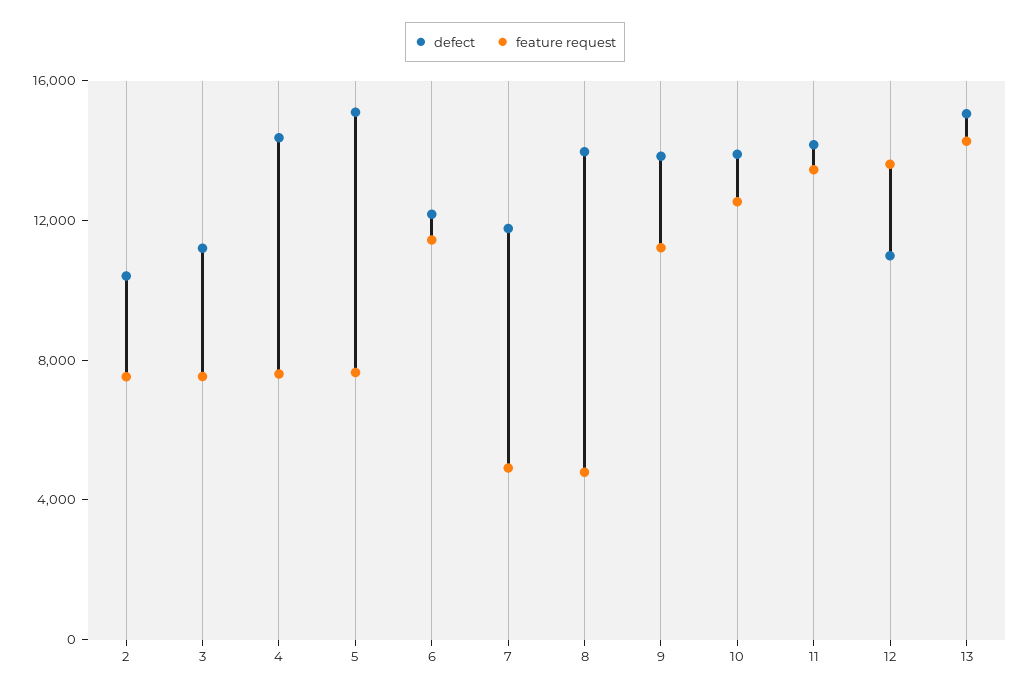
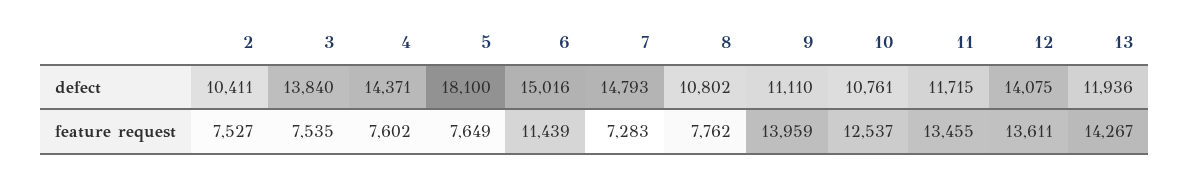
  {
    "defect": {
      "2": 10411,
-     "3": 11000,
+     "3": 13840,
      "4": 14371,
-     "5": 15000,
+     "5": 18100,
-     "6": 12000,
+     "6": 15016,
-     "7": 12000,
+     "7": 14793,
-     "8": 14000,
+     "8": 10802,
-     "9": 14000,
+     "9": 11110,
-     "10": 14000,
+     "10": 10761,
-     "11": 14000,
+     "11": 11715,
-     "12": 11000,
+     "12": 14075,
-     "13": 15000
+     "13": 11936
    },
    "feature request": {
      "2": 7527,
      "3": 7535,
      "4": 7602,
      "5": 7649,
      "6": 11439,
-     "7": 5000,
+     "7": 7283,
-     "8": 5000,
+     "8": 7762,
-     "9": 11000,
+     "9": 13959,
      "10": 12537,
      "11": 13455,
      "12": 13611,
      "13": 14267
    }
  }

